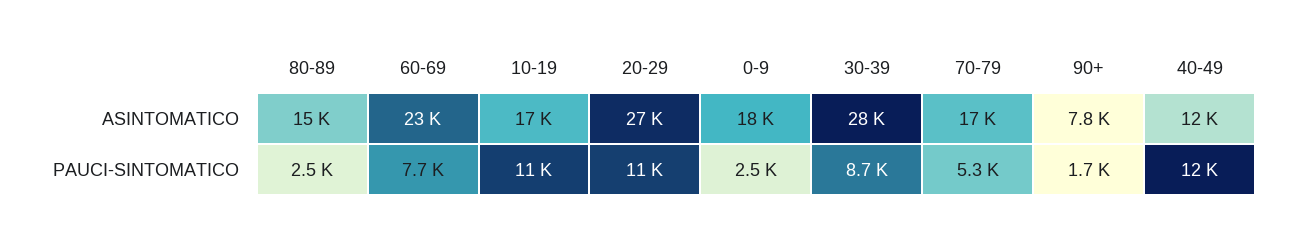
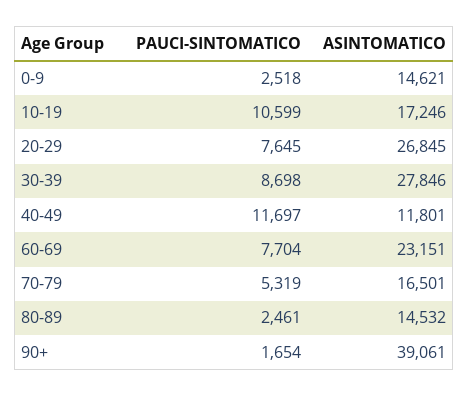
  {
    "80-89": {
      "ASINTOMATICO": 14532,
      "PAUCI-SINTOMATICO": 2461
    },
    "60-69": {
      "ASINTOMATICO": 23151,
      "PAUCI-SINTOMATICO": 7704
    },
    "10-19": {
      "ASINTOMATICO": 17246,
      "PAUCI-SINTOMATICO": 10599
    },
    "20-29": {
      "ASINTOMATICO": 26845,
-     "PAUCI-SINTOMATICO": 11000
+     "PAUCI-SINTOMATICO": 7645
    },
    "0-9": {
-     "ASINTOMATICO": 18000,
+     "ASINTOMATICO": 14621,
      "PAUCI-SINTOMATICO": 2518
    },
    "30-39": {
      "ASINTOMATICO": 27846,
      "PAUCI-SINTOMATICO": 8698
    },
    "70-79": {
      "ASINTOMATICO": 16501,
      "PAUCI-SINTOMATICO": 5319
    },
    "90+": {
-     "ASINTOMATICO": 7800,
+     "ASINTOMATICO": 39061,
      "PAUCI-SINTOMATICO": 1654
    },
    "40-49": {
      "ASINTOMATICO": 11801,
      "PAUCI-SINTOMATICO": 11697
    }
  }

